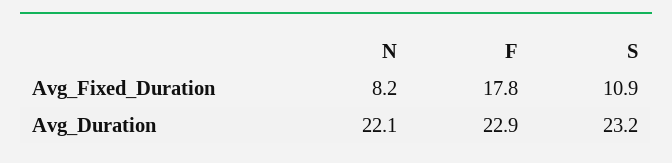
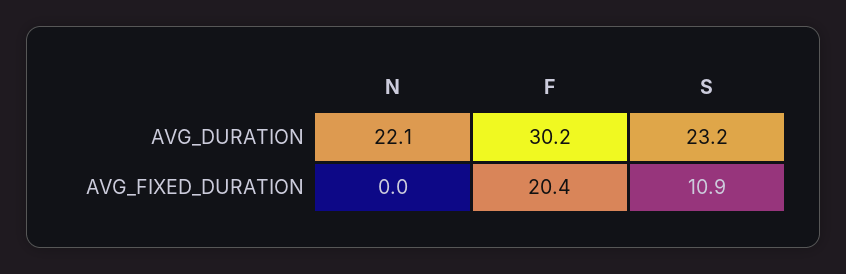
  {
    "N": {
-     "Avg_Fixed_Duration": 8.2,
+     "Avg_Fixed_Duration": 0,
      "Avg_Duration": 22.1
    },
    "F": {
-     "Avg_Fixed_Duration": 17.8,
+     "Avg_Fixed_Duration": 20.4,
-     "Avg_Duration": 22.9
+     "Avg_Duration": 30.2
    },
    "S": {
      "Avg_Fixed_Duration": 10.9,
      "Avg_Duration": 23.2
    }
  }

